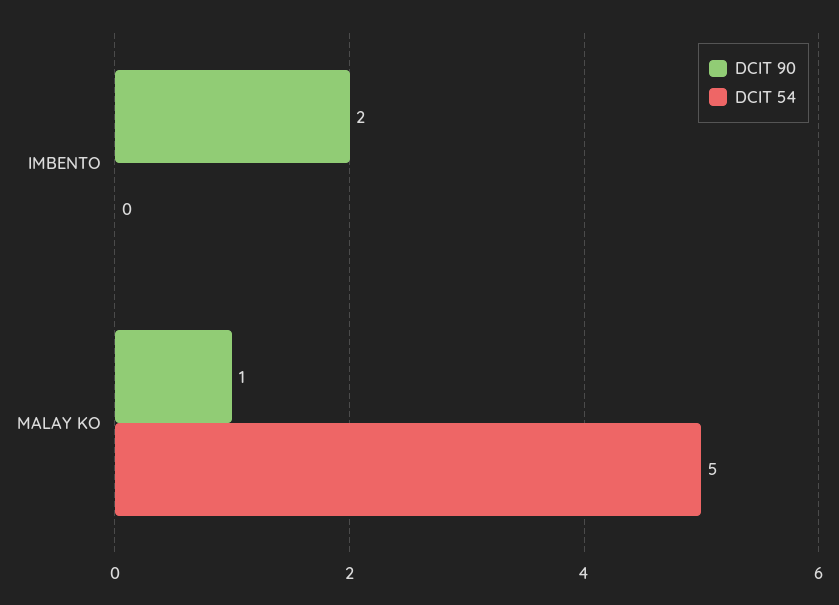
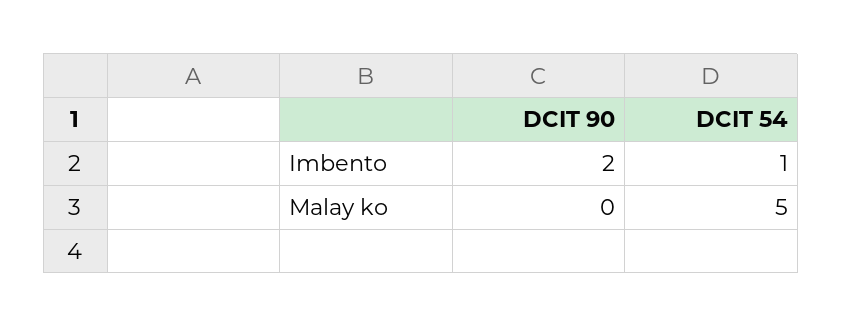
  {
    "DCIT 90": {
      "IMBENTO": 2,
-     "MALAY KO": 1
+     "MALAY KO": 0
    },
    "DCIT 54": {
-     "IMBENTO": 0,
+     "IMBENTO": 1,
      "MALAY KO": 5
    }
  }

